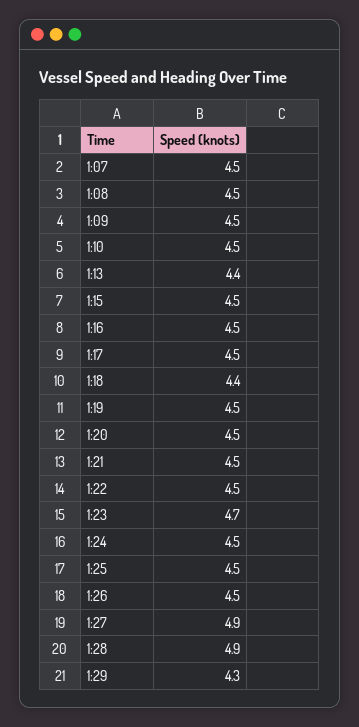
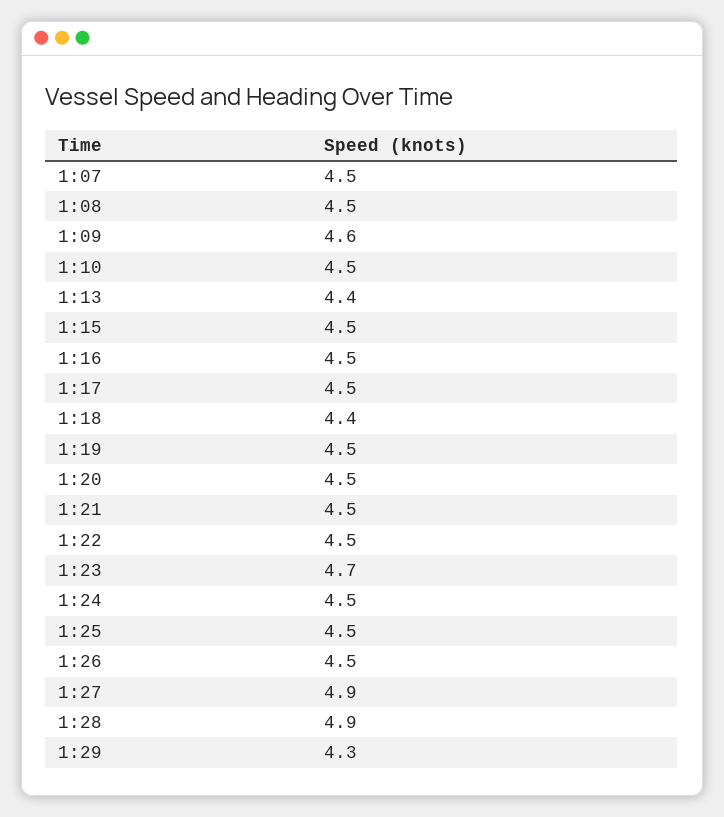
  {
    "1:07": 4.5,
    "1:08": 4.5,
-   "1:09": 4.5,
+   "1:09": 4.6,
    "1:10": 4.5,
    "1:13": 4.4,
    "1:15": 4.5,
    "1:16": 4.5,
    "1:17": 4.5,
    "1:18": 4.4,
    "1:19": 4.5,
    "1:20": 4.5,
    "1:21": 4.5,
    "1:22": 4.5,
    "1:23": 4.7,
    "1:24": 4.5,
    "1:25": 4.5,
    "1:26": 4.5,
    "1:27": 4.9,
    "1:28": 4.9,
    "1:29": 4.3
  }

